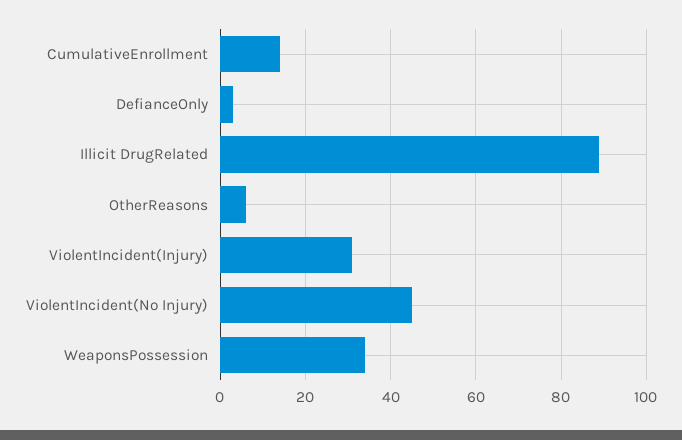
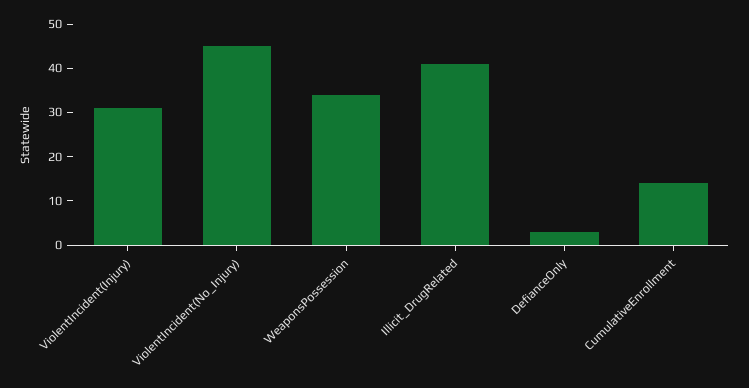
  {
    "CumulativeEnrollment": 15,
    "DefianceOnly": 5,
-   "Illicit DrugRelated": 90,
+   "Illicit DrugRelated": 40,
-   "OtherReasons": 5,
    "ViolentIncident(Injury)": 30,
    "ViolentIncident(No Injury)": 45,
    "WeaponsPossession": 35
  }

